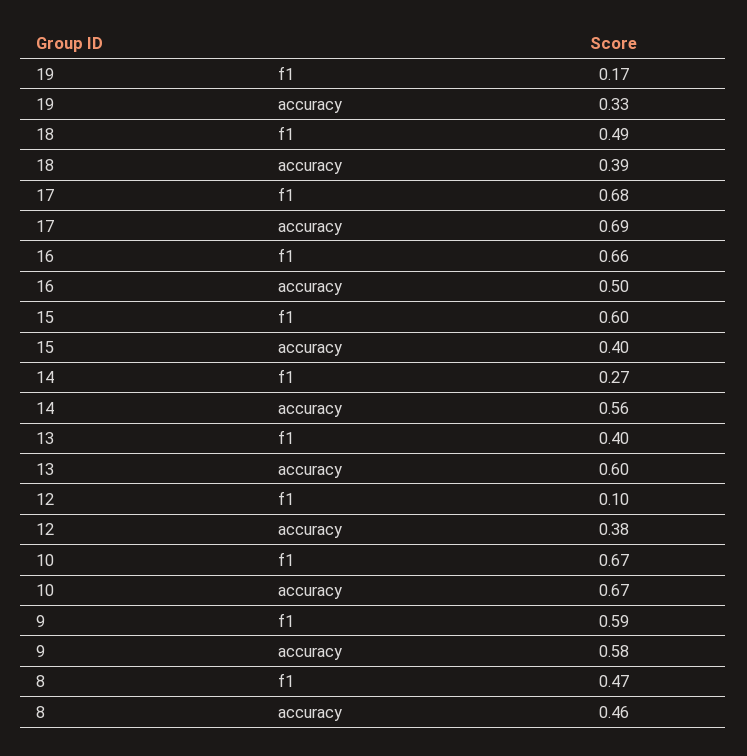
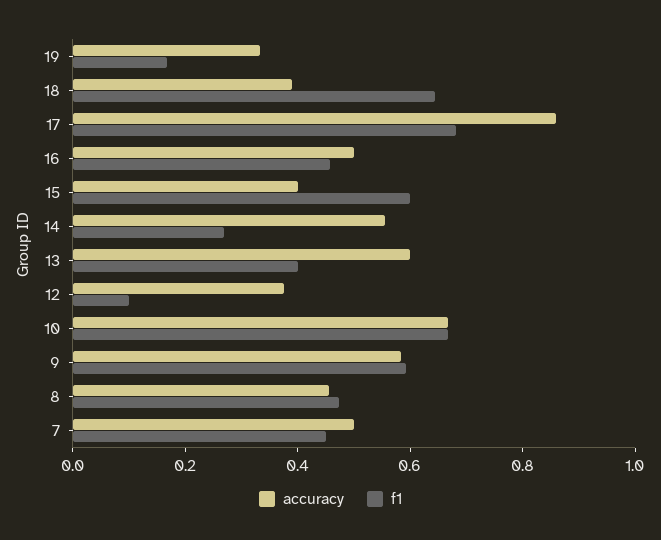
  {
    "f1": {
      "19": 0.17,
-     "18": 0.49,
+     "18": 0.65,
      "17": 0.68,
-     "16": 0.66,
+     "16": 0.45,
      "15": 0.6,
      "14": 0.27,
      "13": 0.4,
      "12": 0.1,
      "10": 0.67,
      "9": 0.59,
-     "8": 0.47
+     "8": 0.47,
+     "7": 0.45
    },
    "accuracy": {
      "19": 0.33,
      "18": 0.39,
-     "17": 0.69,
+     "17": 0.85,
      "16": 0.5,
      "15": 0.4,
      "14": 0.56,
      "13": 0.6,
      "12": 0.38,
      "10": 0.67,
      "9": 0.58,
-     "8": 0.46
+     "8": 0.46,
+     "7": 0.5
    }
  }

